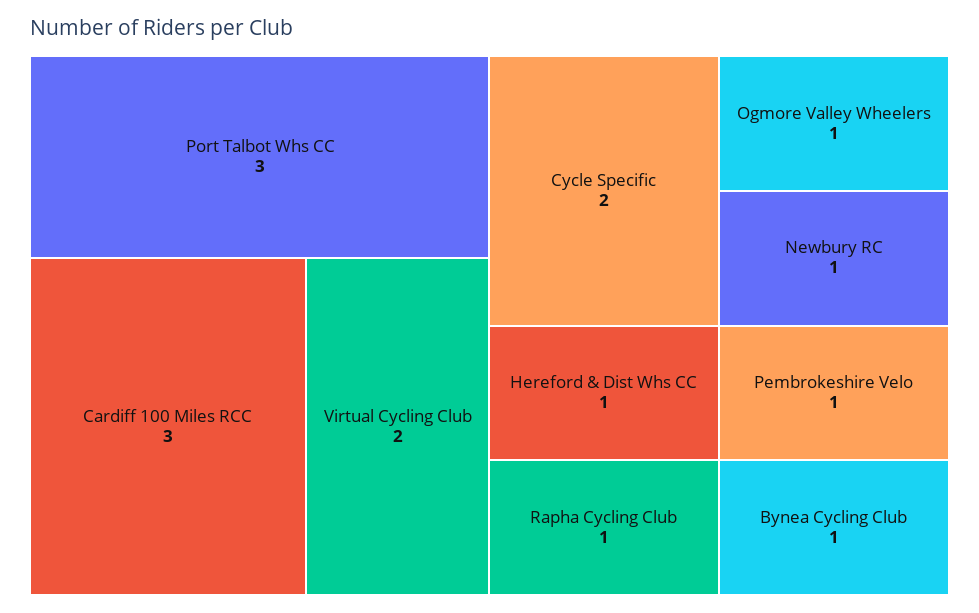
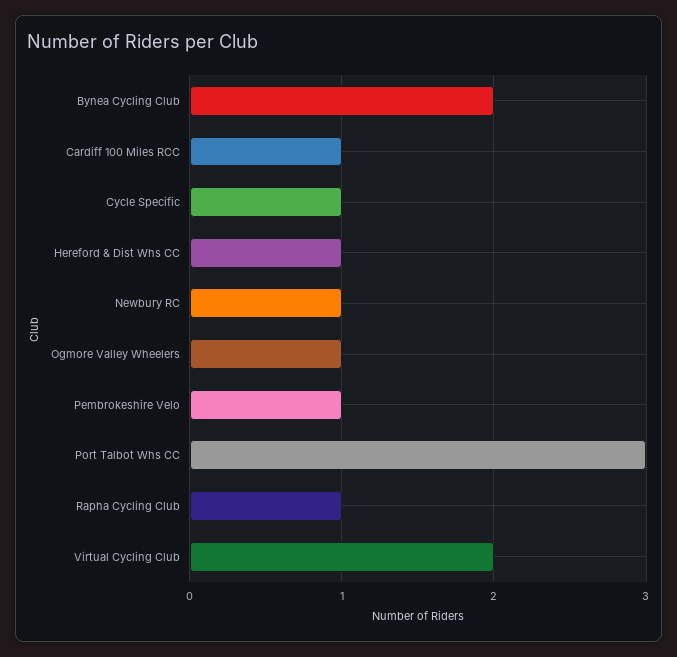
  {
    "Port Talbot Whs CC": 3,
-   "Cardiff 100 Miles RCC": 3,
+   "Cardiff 100 Miles RCC": 1,
    "Virtual Cycling Club": 2,
-   "Cycle Specific": 2,
+   "Cycle Specific": 1,
    "Ogmore Valley Wheelers": 1,
    "Newbury RC": 1,
    "Hereford & Dist Whs CC": 1,
    "Rapha Cycling Club": 1,
    "Pembrokeshire Velo": 1,
-   "Bynea Cycling Club": 1
+   "Bynea Cycling Club": 2
  }

